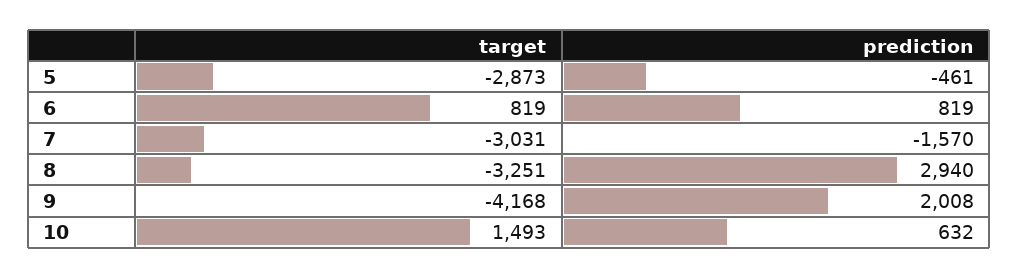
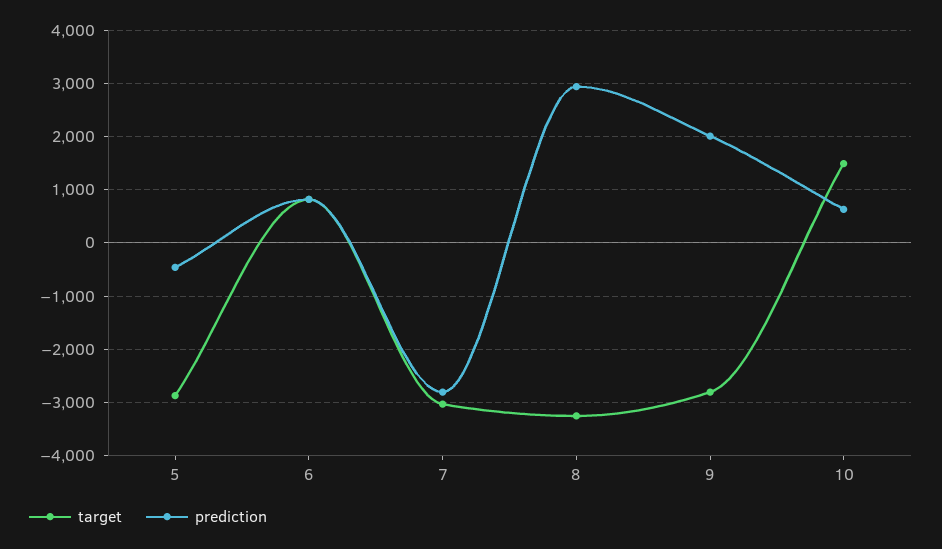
  {
    "target": {
      "5": -2873,
      "6": 819,
      "7": -3031,
      "8": -3251,
-     "9": -4168,
+     "9": -2800,
      "10": 1493
    },
    "prediction": {
      "5": -461,
      "6": 819,
-     "7": -1570,
+     "7": -2800,
      "8": 2940,
      "9": 2008,
      "10": 632
    }
  }

